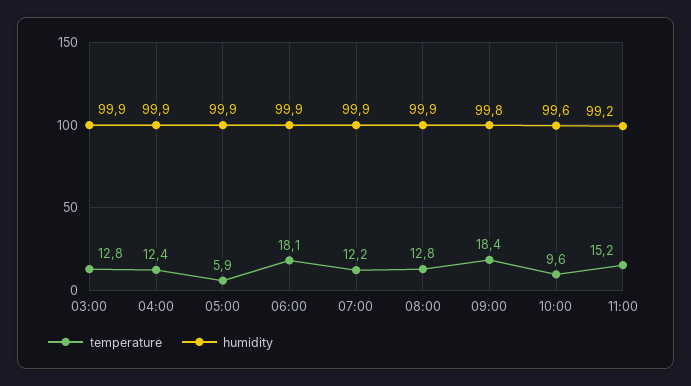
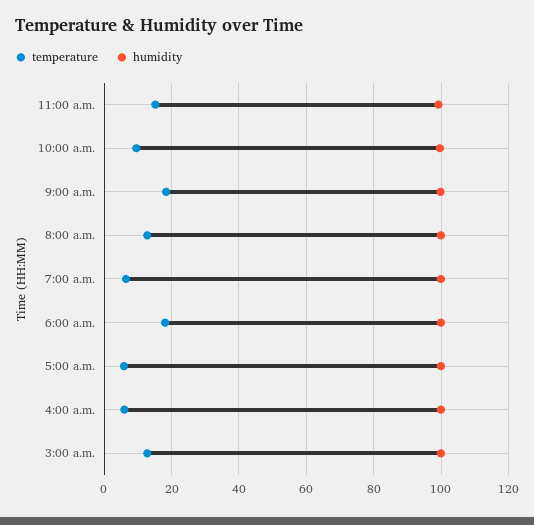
  {
    "temperature": {
      "03:00": 12.8,
-     "04:00": 12.4,
+     "04:00": 6,
      "05:00": 5.9,
      "06:00": 18.1,
-     "07:00": 12.2,
+     "07:00": 6,
      "08:00": 12.8,
      "09:00": 18.4,
      "10:00": 9.6,
      "11:00": 15.2
    },
    "humidity": {
      "03:00": 99.9,
      "04:00": 99.9,
      "05:00": 99.9,
      "06:00": 99.9,
      "07:00": 99.9,
      "08:00": 99.9,
      "09:00": 99.8,
      "10:00": 99.6,
      "11:00": 99.2
    }
  }

